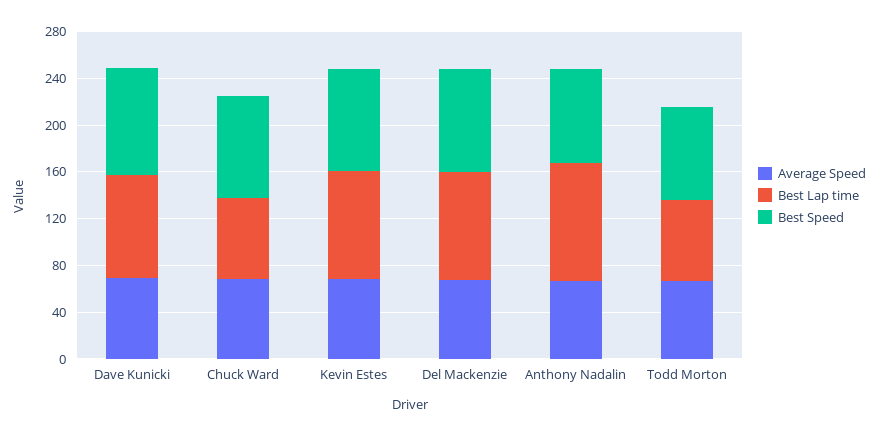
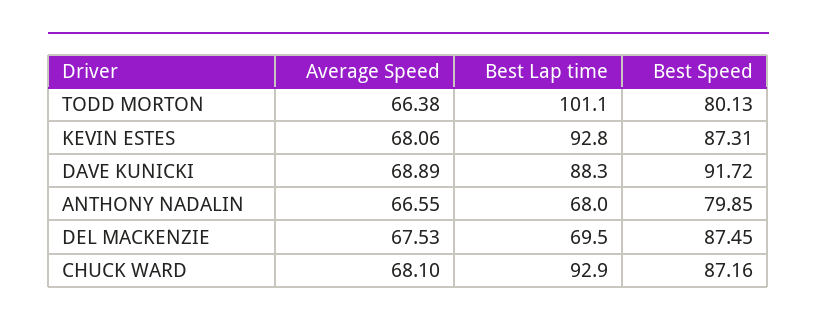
  {
    "Average Speed": {
      "Dave Kunicki": 68.89,
      "Chuck Ward": 68.1,
      "Kevin Estes": 68.06,
      "Del Mackenzie": 67.53,
      "Anthony Nadalin": 66.55,
      "Todd Morton": 66.38
    },
    "Best Lap time": {
      "Dave Kunicki": 88.3,
-     "Chuck Ward": 70,
+     "Chuck Ward": 92.9,
      "Kevin Estes": 92.8,
-     "Del Mackenzie": 90,
+     "Del Mackenzie": 69.5,
-     "Anthony Nadalin": 100,
+     "Anthony Nadalin": 68,
-     "Todd Morton": 70
+     "Todd Morton": 101.1
    },
    "Best Speed": {
      "Dave Kunicki": 91.72,
      "Chuck Ward": 87.16,
      "Kevin Estes": 87.31,
      "Del Mackenzie": 87.45,
      "Anthony Nadalin": 79.85,
      "Todd Morton": 80.13
    }
  }

